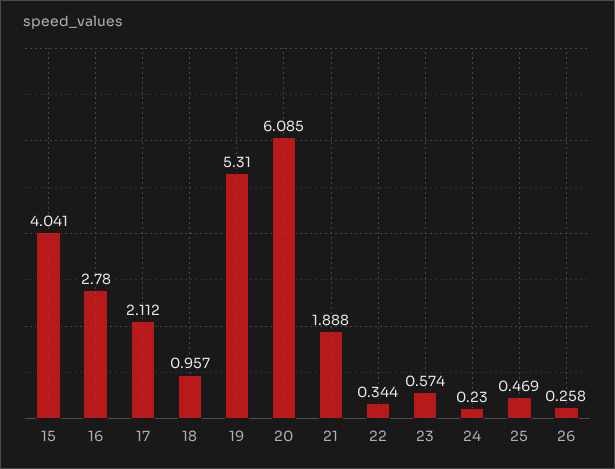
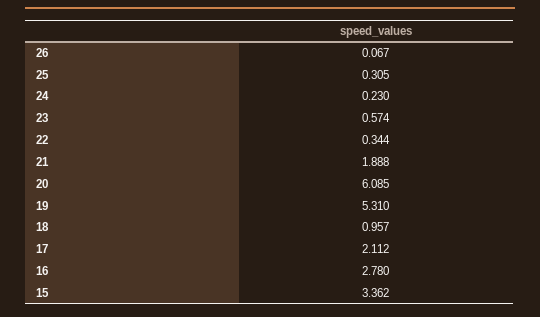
  {
-   "15": 4.041,
+   "15": 3.362,
    "16": 2.78,
    "17": 2.112,
    "18": 0.957,
    "19": 5.31,
    "20": 6.085,
    "21": 1.888,
    "22": 0.344,
    "23": 0.574,
    "24": 0.23,
-   "25": 0.469,
+   "25": 0.305,
-   "26": 0.258
+   "26": 0.067
  }

